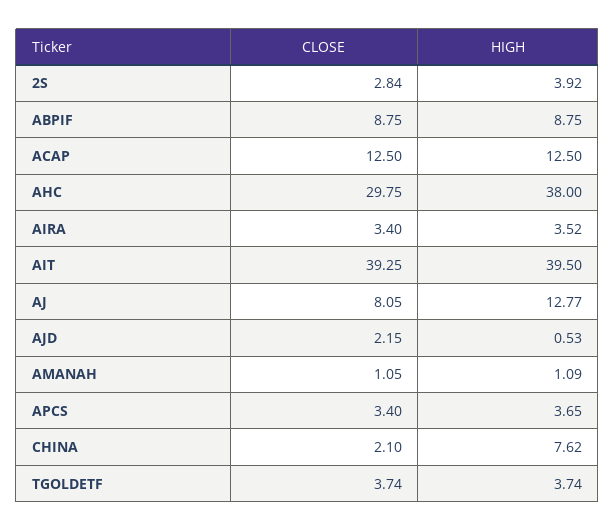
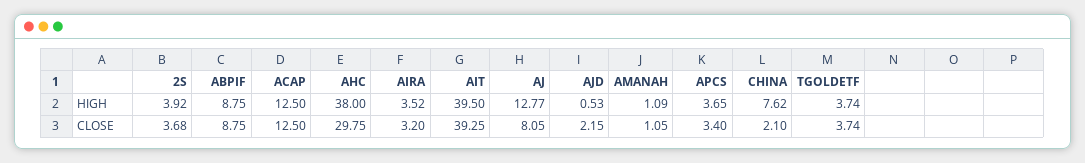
  {
    "CLOSE": {
-     "2S": 2.84,
+     "2S": 3.68,
      "ABPIF": 8.75,
      "ACAP": 12.5,
      "AHC": 29.75,
-     "AIRA": 3.4,
+     "AIRA": 3.2,
      "AIT": 39.25,
      "AJ": 8.05,
      "AJD": 2.15,
      "AMANAH": 1.05,
      "APCS": 3.4,
      "CHINA": 2.1,
      "TGOLDETF": 3.74
    },
    "HIGH": {
      "2S": 3.92,
      "ABPIF": 8.75,
      "ACAP": 12.5,
      "AHC": 38,
      "AIRA": 3.52,
      "AIT": 39.5,
      "AJ": 12.77,
      "AJD": 0.53,
      "AMANAH": 1.09,
      "APCS": 3.65,
      "CHINA": 7.62,
      "TGOLDETF": 3.74
    }
  }

